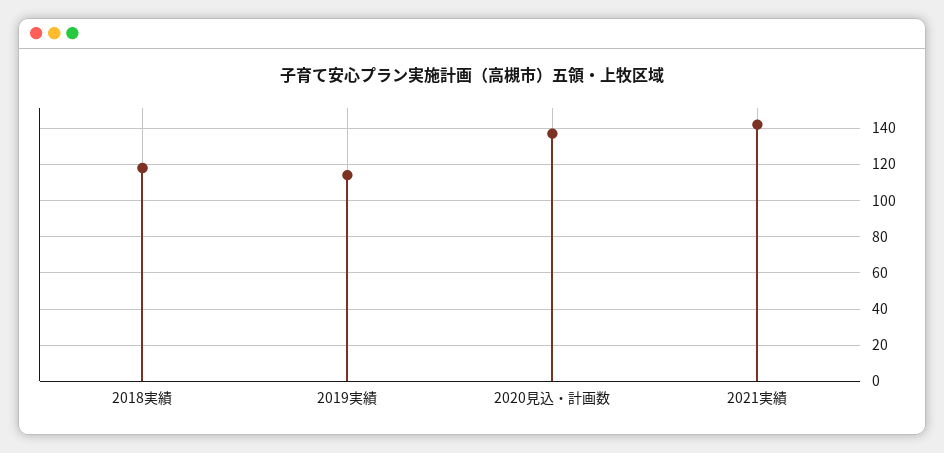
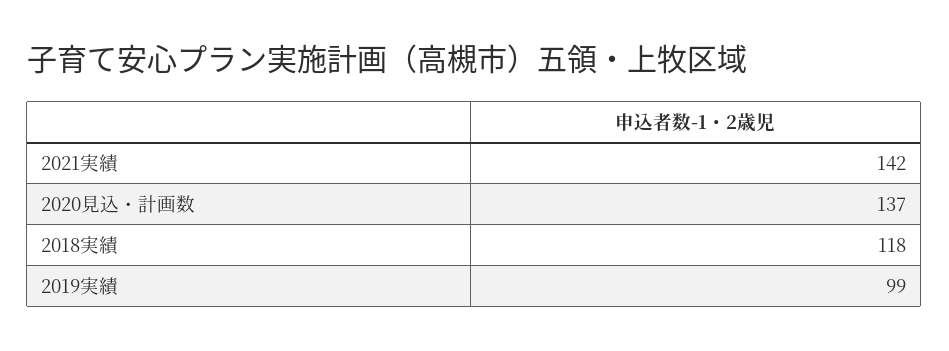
  {
    "2018実績": 118,
-   "2019実績": 115,
+   "2019実績": 99,
    "2020見込・計画数": 137,
    "2021実績": 142
  }

